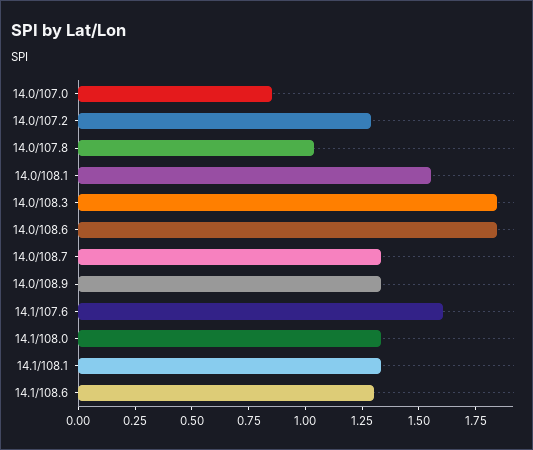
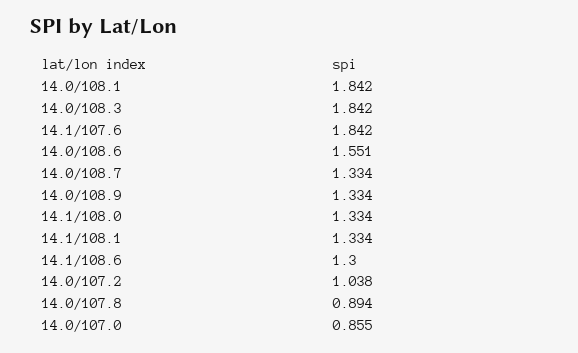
  {
    "14.0/107.0": 0.855,
-   "14.0/107.2": 1.3,
+   "14.0/107.2": 1.038,
-   "14.0/107.8": 1.05,
+   "14.0/107.8": 0.894,
-   "14.0/108.1": 1.55,
+   "14.0/108.1": 1.842,
    "14.0/108.3": 1.842,
-   "14.0/108.6": 1.85,
+   "14.0/108.6": 1.551,
    "14.0/108.7": 1.334,
    "14.0/108.9": 1.334,
-   "14.1/107.6": 1.6,
+   "14.1/107.6": 1.842,
    "14.1/108.0": 1.334,
    "14.1/108.1": 1.334,
    "14.1/108.6": 1.3
  }

